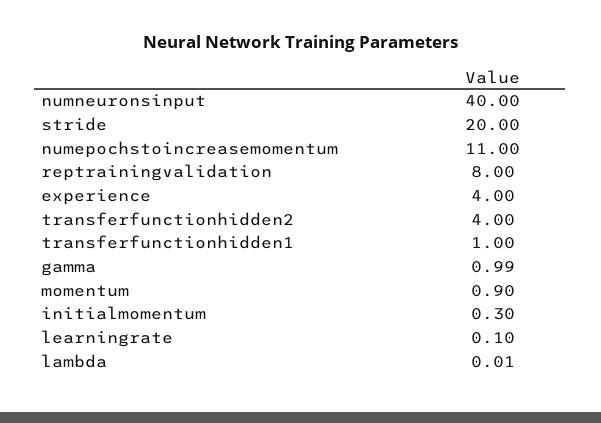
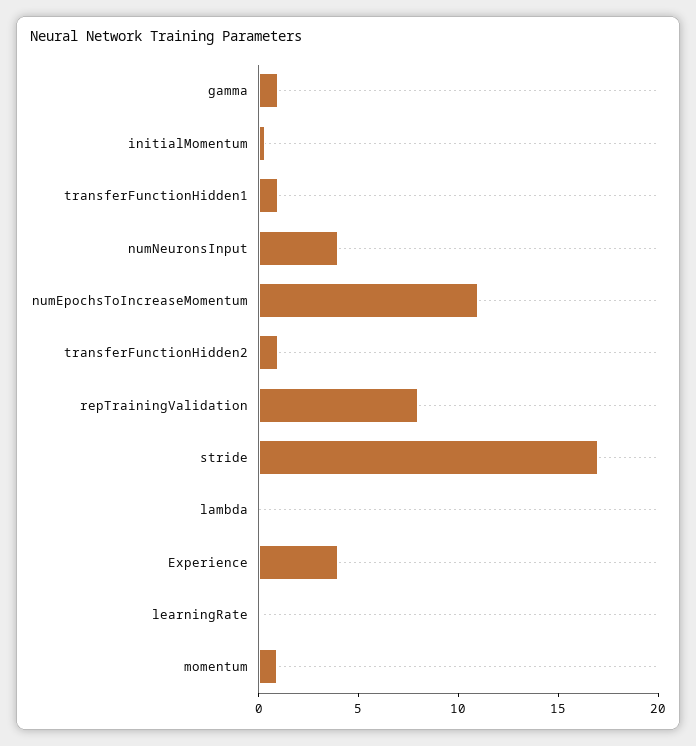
  {
-   "numneuronsinput": 40,
+   "numneuronsinput": 4,
-   "stride": 20,
+   "stride": 17,
    "numepochstoincreasemomentum": 11,
    "reptrainingvalidation": 8,
    "experience": 4,
-   "transferfunctionhidden2": 4,
+   "transferfunctionhidden2": 1,
    "transferfunctionhidden1": 1,
    "gamma": 0.99,
    "momentum": 0.9,
    "initialmomentum": 0.3,
    "learningrate": 0.1,
    "lambda": 0.01
  }

